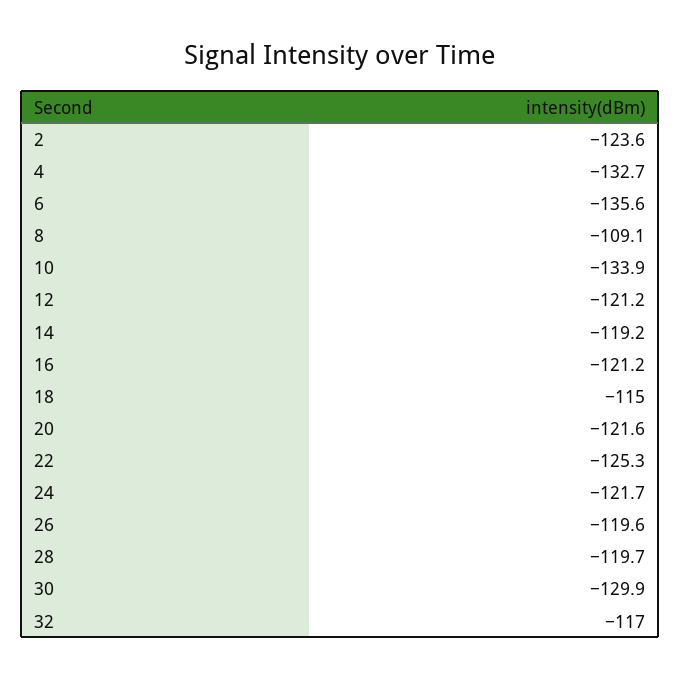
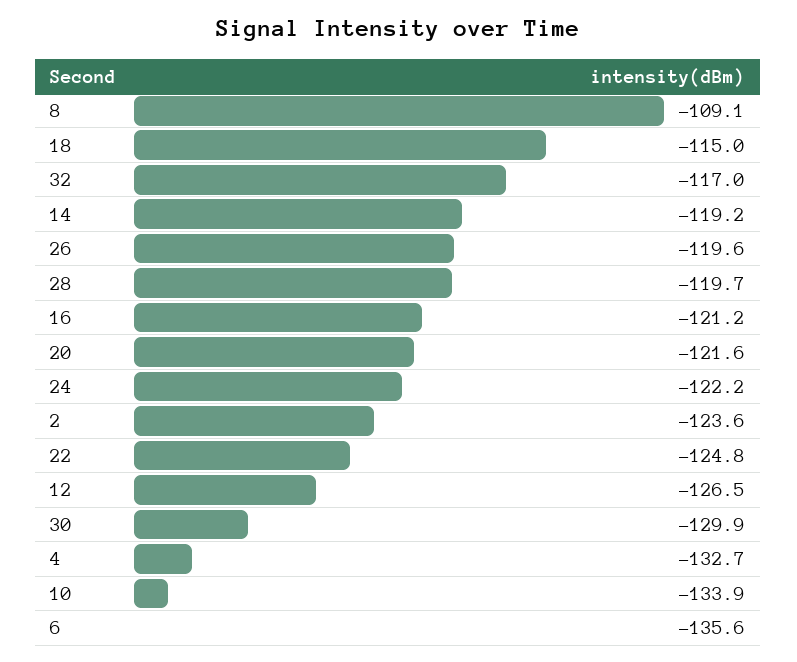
  {
    "2": -123.6,
    "4": -132.7,
    "6": -135.6,
    "8": -109.1,
    "10": -133.9,
-   "12": -121.2,
+   "12": -126.5,
    "14": -119.2,
    "16": -121.2,
    "18": -115,
    "20": -121.6,
-   "22": -125.3,
+   "22": -124.8,
-   "24": -121.7,
+   "24": -122.2,
    "26": -119.6,
    "28": -119.7,
    "30": -129.9,
    "32": -117
  }

